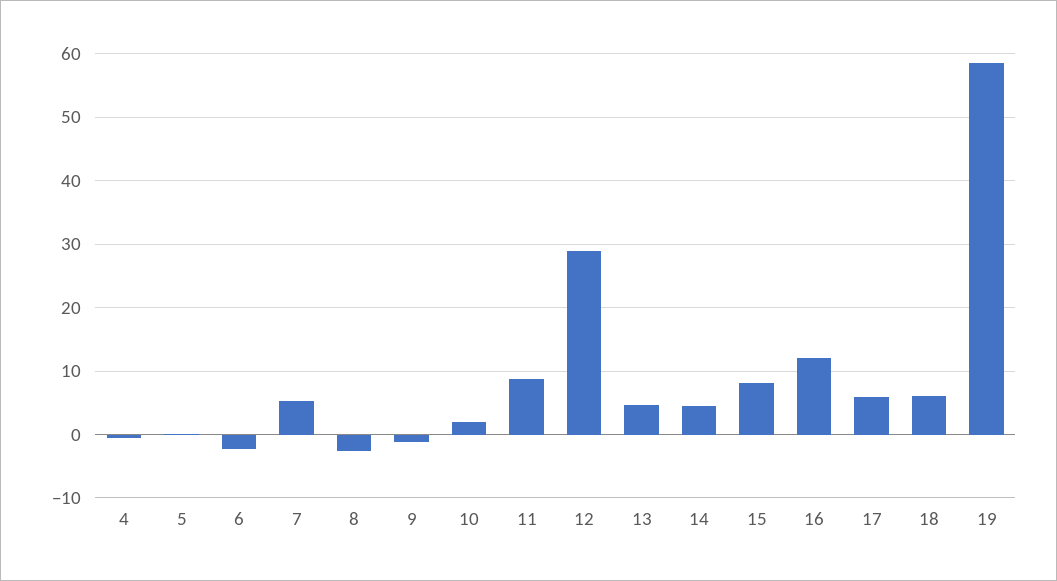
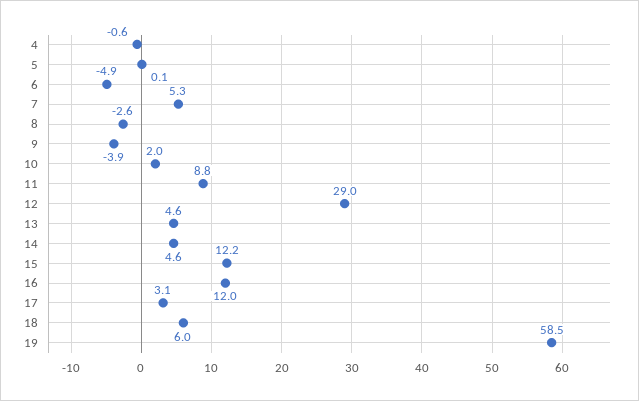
  {
    "4": -0.6,
    "5": 0.1,
-   "6": -2,
+   "6": -4.9,
    "7": 5.3,
    "8": -2.6,
-   "9": -1,
+   "9": -3.9,
    "10": 2,
    "11": 8.8,
    "12": 29,
    "13": 4.6,
    "14": 4.6,
-   "15": 8,
+   "15": 12.2,
    "16": 12,
-   "17": 6,
+   "17": 3.1,
    "18": 6,
    "19": 58.5
  }

